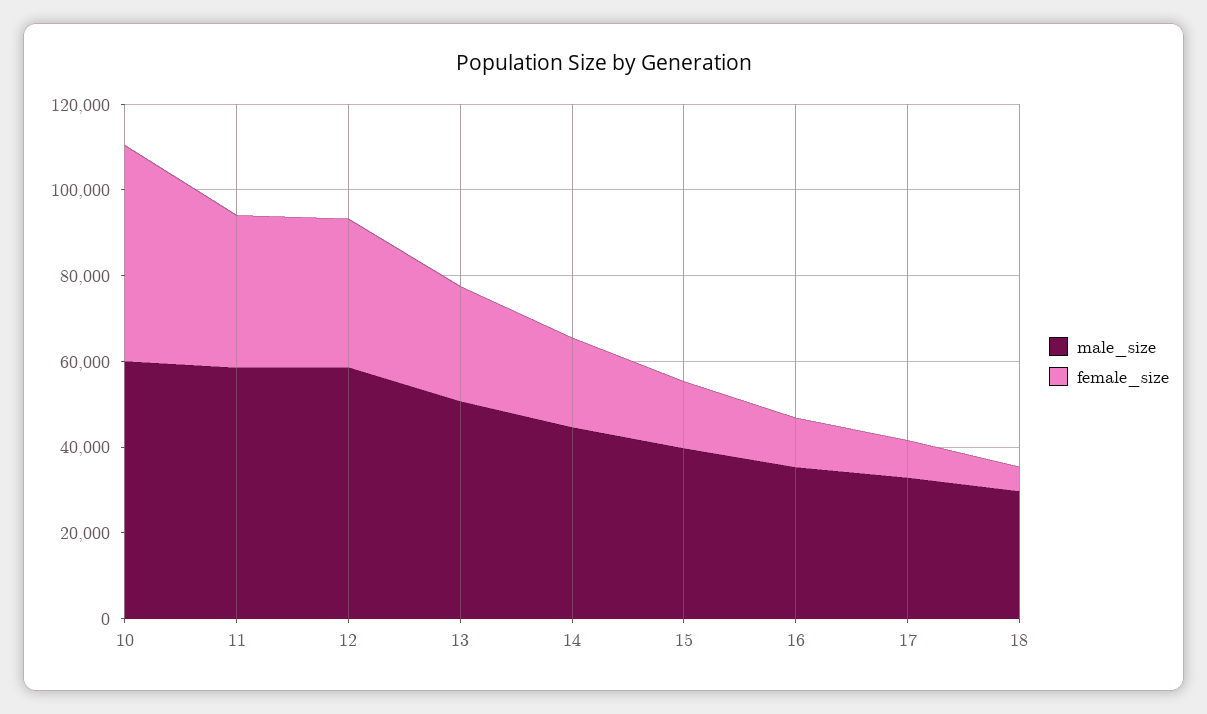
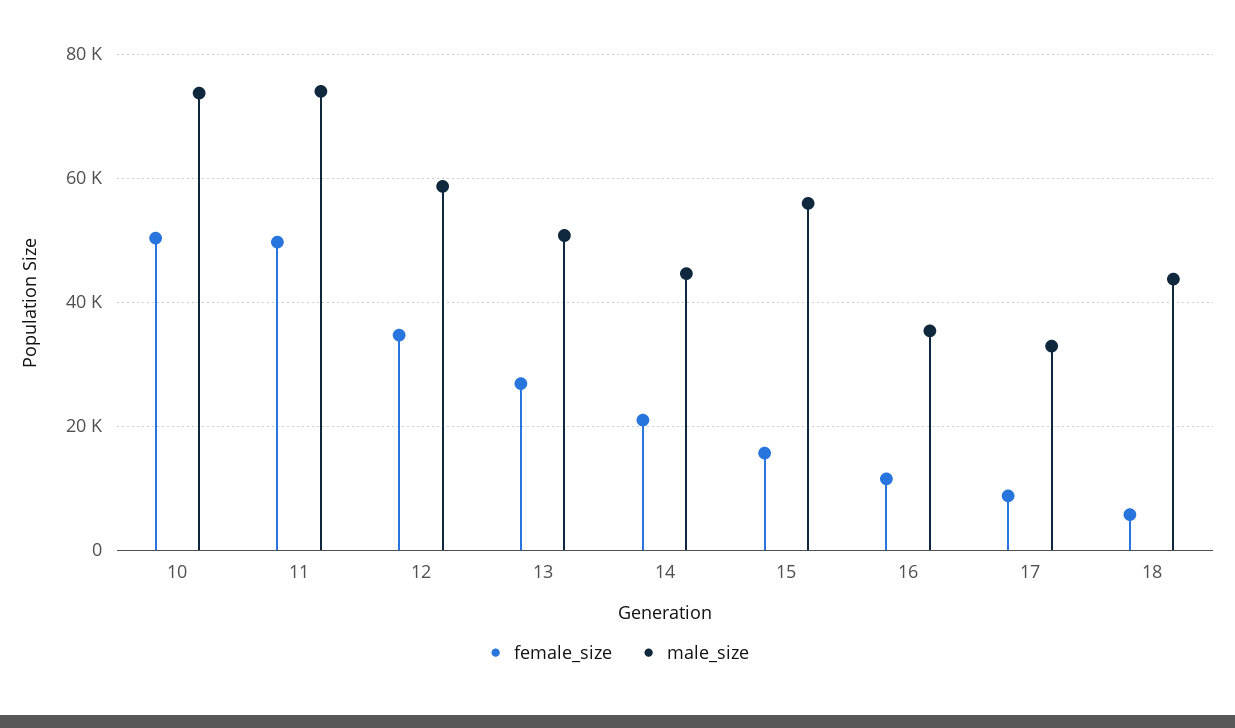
  {
    "male_size": {
-     "10": 60000,
+     "10": 74000,
-     "11": 60000,
+     "11": 74000,
      "12": 58000,
      "13": 50000,
      "14": 44000,
-     "15": 40000,
+     "15": 56000,
      "16": 36000,
      "17": 32000,
-     "18": 30000
+     "18": 44000
    },
    "female_size": {
      "10": 50000,
-     "11": 35000,
+     "11": 50000,
      "12": 34000,
      "13": 26000,
      "14": 20000,
      "15": 16000,
      "16": 12000,
      "17": 8000,
      "18": 6000
    }
  }

